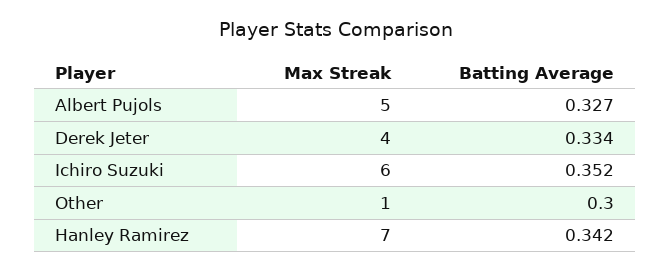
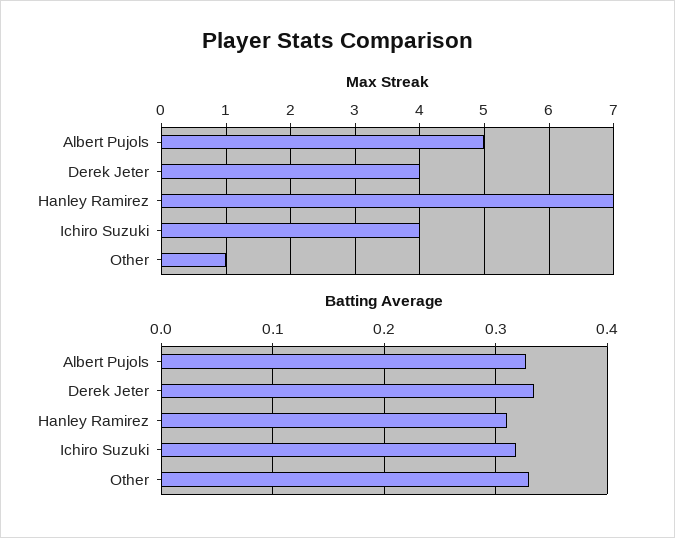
  {
    "Max Streak": {
      "Albert Pujols": 5,
      "Derek Jeter": 4,
-     "Ichiro Suzuki": 6,
+     "Ichiro Suzuki": 4,
      "Other": 1,
      "Hanley Ramirez": 7
    },
    "Batting Average": {
      "Albert Pujols": 0.327,
      "Derek Jeter": 0.334,
-     "Ichiro Suzuki": 0.352,
+     "Ichiro Suzuki": 0.32,
-     "Other": 0.3,
+     "Other": 0.33,
-     "Hanley Ramirez": 0.342
+     "Hanley Ramirez": 0.31
    }
  }

